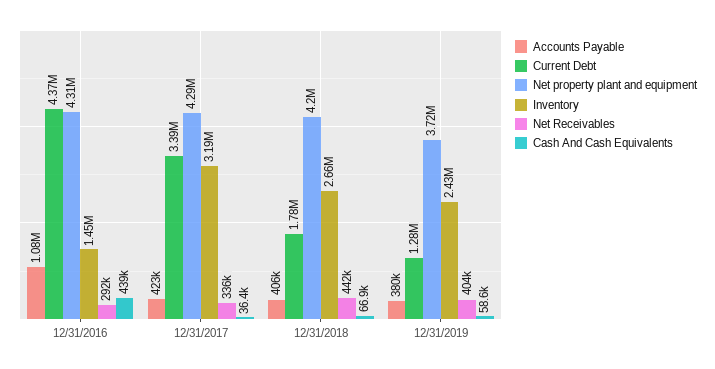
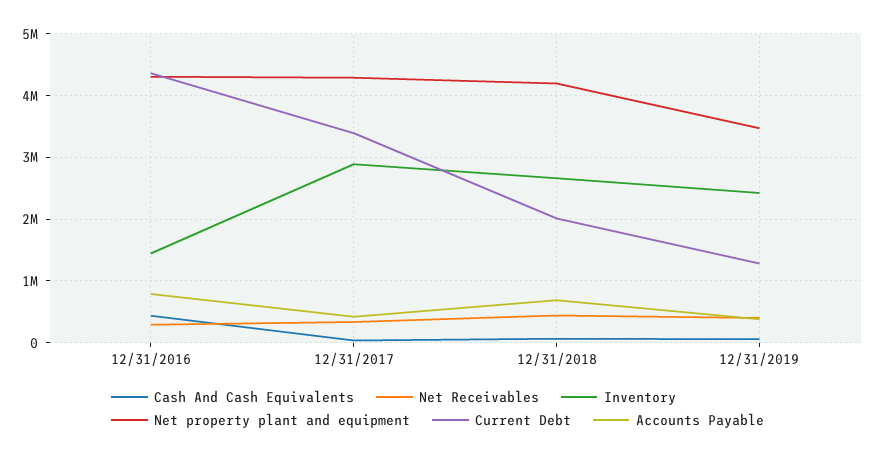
  {
    "Accounts Payable": {
-     "12/31/2016": 1080000,
+     "12/31/2016": 800000,
      "12/31/2017": 423000,
-     "12/31/2018": 406000,
+     "12/31/2018": 700000,
      "12/31/2019": 380000
    },
    "Current Debt": {
      "12/31/2016": 4370000,
      "12/31/2017": 3390000,
-     "12/31/2018": 1780000,
+     "12/31/2018": 2000000,
      "12/31/2019": 1280000
    },
    "Net property plant and equipment": {
      "12/31/2016": 4310000,
      "12/31/2017": 4290000,
      "12/31/2018": 4200000,
-     "12/31/2019": 3720000
+     "12/31/2019": 3500000
    },
    "Inventory": {
      "12/31/2016": 1450000,
-     "12/31/2017": 3190000,
+     "12/31/2017": 2900000,
      "12/31/2018": 2660000,
      "12/31/2019": 2430000
    },
    "Net Receivables": {
      "12/31/2016": 292000,
      "12/31/2017": 336000,
      "12/31/2018": 442000,
      "12/31/2019": 404000
    },
    "Cash And Cash Equivalents": {
      "12/31/2016": 439000,
      "12/31/2017": 36400,
      "12/31/2018": 66900,
      "12/31/2019": 58600
    }
  }

